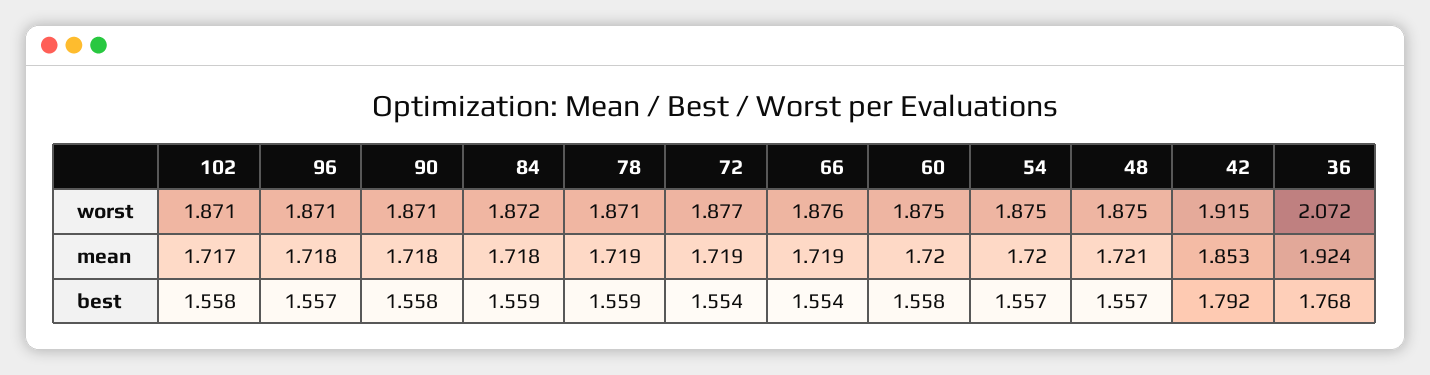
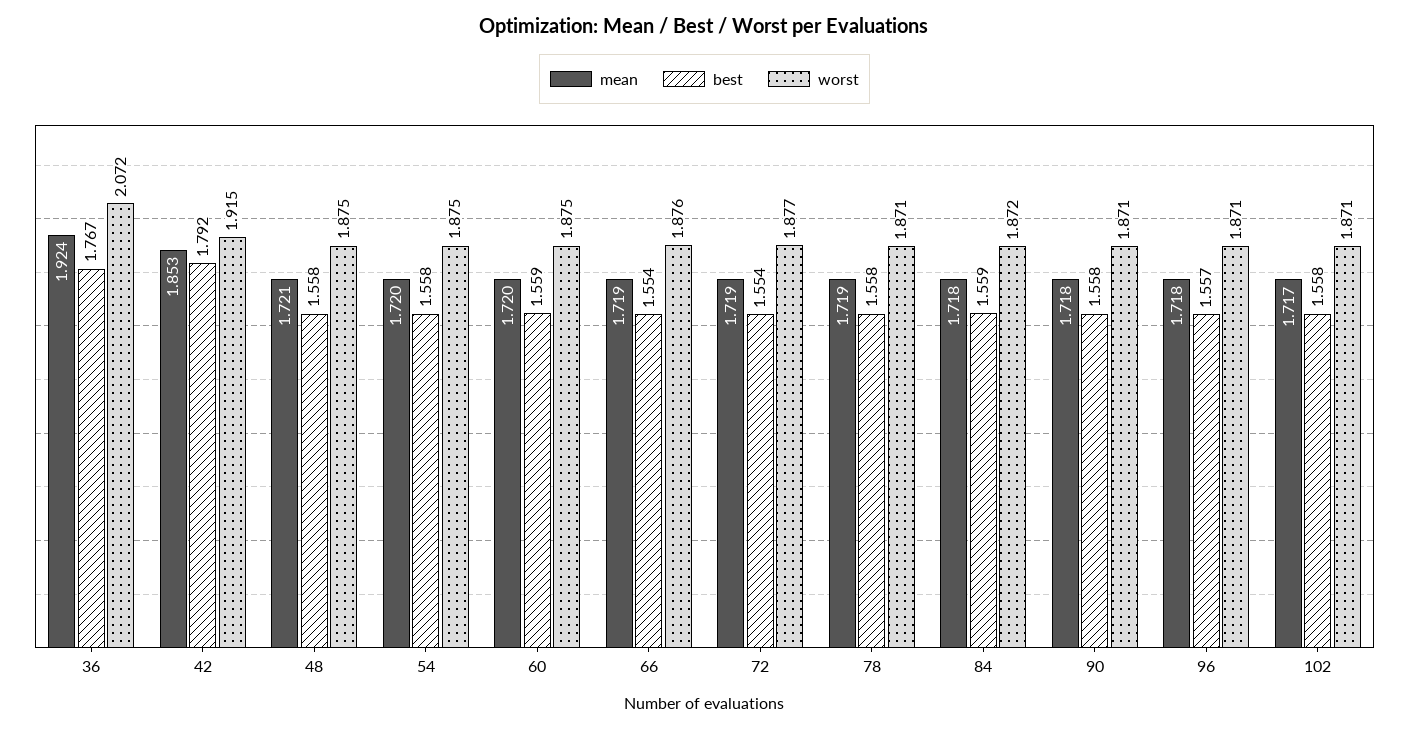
  {
    "worst": {
      "102": 1.871,
      "96": 1.871,
      "90": 1.871,
      "84": 1.872,
      "78": 1.871,
      "72": 1.877,
      "66": 1.876,
      "60": 1.875,
      "54": 1.875,
      "48": 1.875,
      "42": 1.915,
      "36": 2.072
    },
    "mean": {
      "102": 1.717,
      "96": 1.718,
      "90": 1.718,
      "84": 1.718,
      "78": 1.719,
      "72": 1.719,
      "66": 1.719,
      "60": 1.72,
      "54": 1.72,
      "48": 1.721,
      "42": 1.853,
      "36": 1.924
    },
    "best": {
      "102": 1.558,
      "96": 1.557,
      "90": 1.558,
      "84": 1.559,
-     "78": 1.559,
+     "78": 1.558,
      "72": 1.554,
      "66": 1.554,
-     "60": 1.558,
+     "60": 1.559,
-     "54": 1.557,
+     "54": 1.558,
-     "48": 1.557,
+     "48": 1.558,
      "42": 1.792,
-     "36": 1.768
+     "36": 1.767
    }
  }

